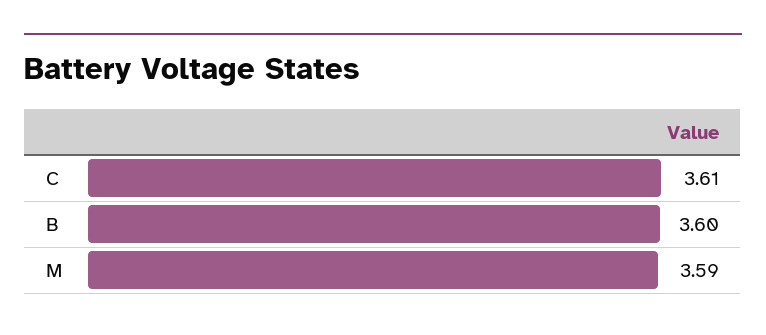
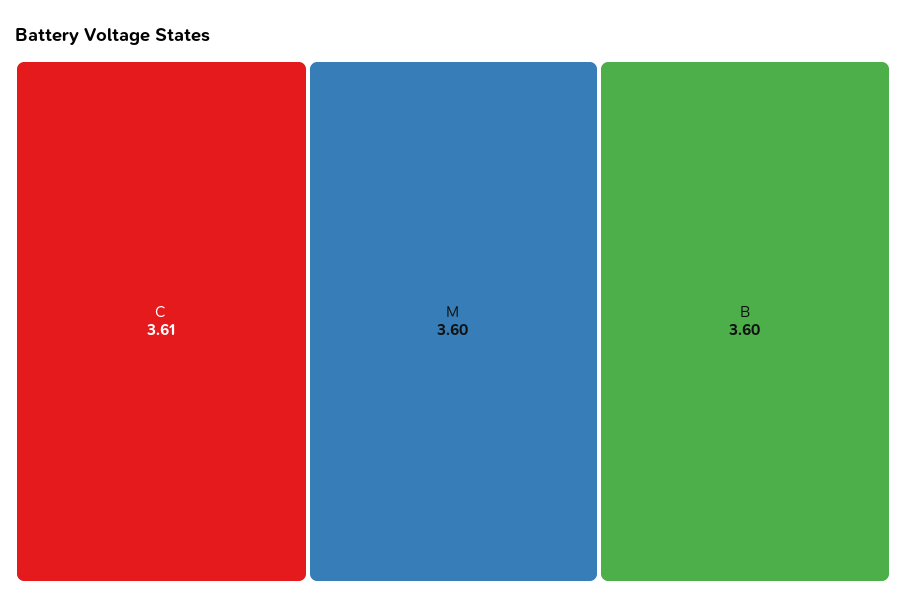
  {
    "C": 3.61,
    "B": 3.6,
-   "M": 3.59
+   "M": 3.6
  }

